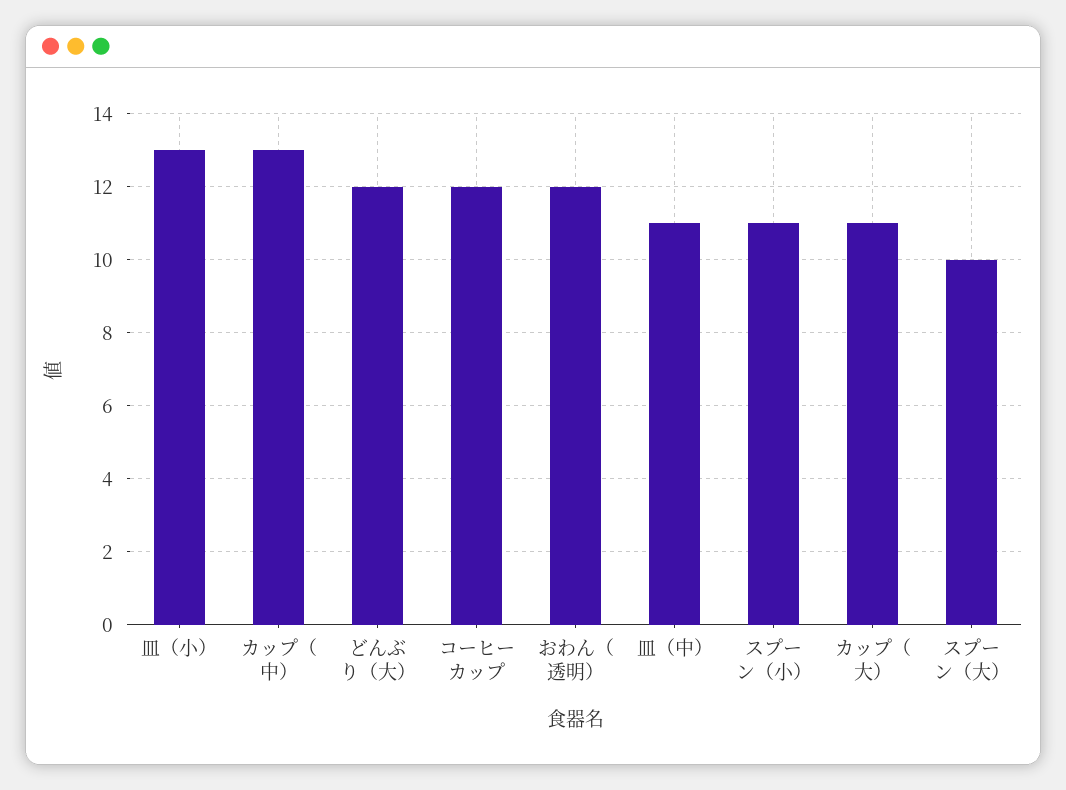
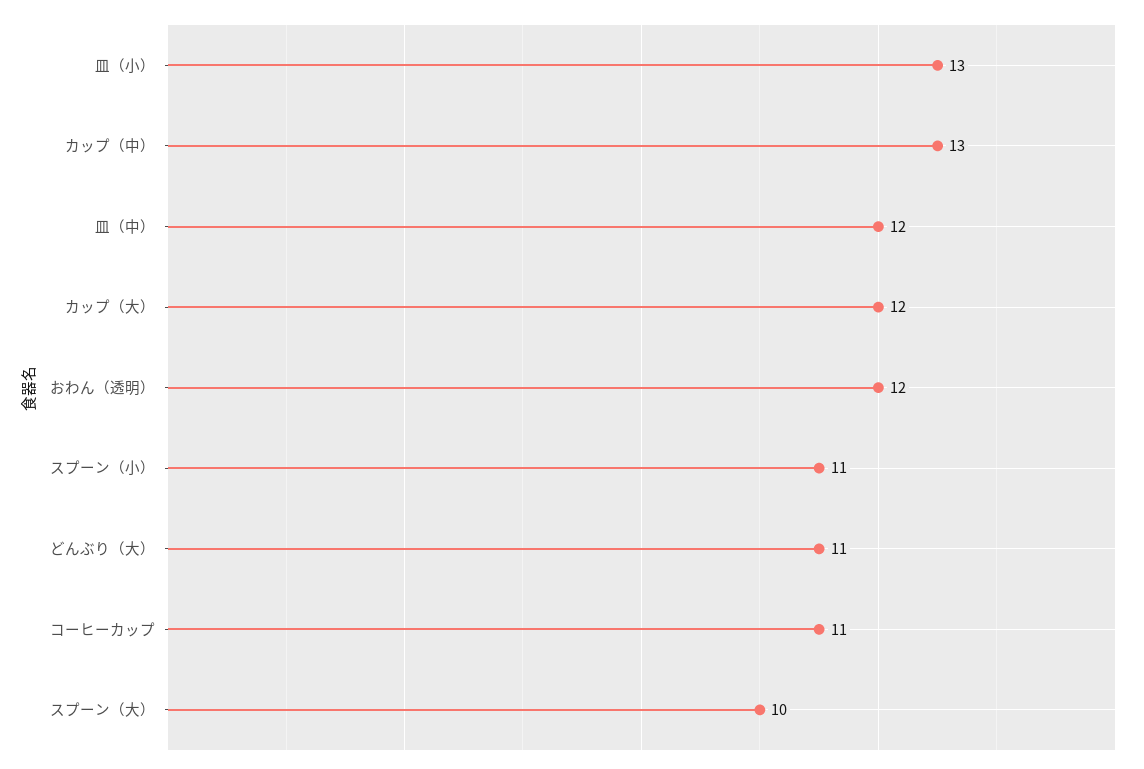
  {
    "皿（小）": 13,
    "カップ（中）": 13,
-   "どんぶり（大）": 12,
+   "どんぶり（大）": 11,
-   "コーヒーカップ": 12,
+   "コーヒーカップ": 11,
    "おわん（透明）": 12,
-   "皿（中）": 11,
+   "皿（中）": 12,
    "スプーン（小）": 11,
-   "カップ（大）": 11,
+   "カップ（大）": 12,
    "スプーン（大）": 10
  }

